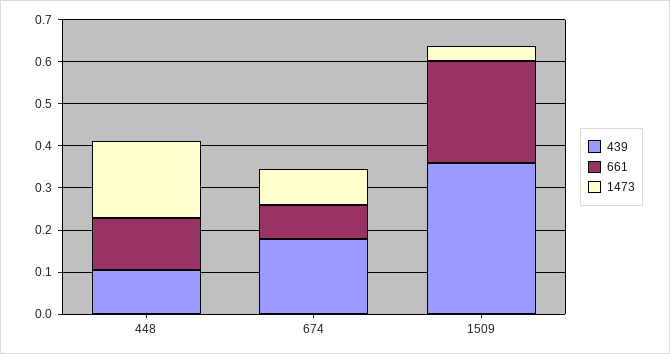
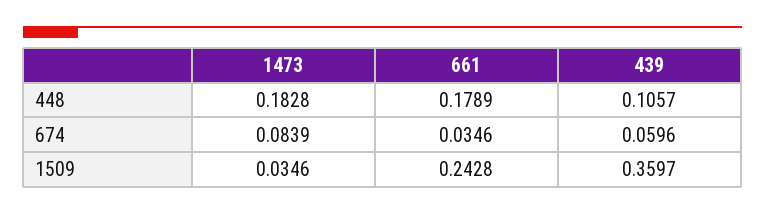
  {
    "439": {
      "448": 0.1057,
-     "674": 0.18,
+     "674": 0.0596,
      "1509": 0.3597
    },
    "661": {
-     "448": 0.12,
+     "448": 0.1789,
-     "674": 0.08,
+     "674": 0.0346,
      "1509": 0.2428
    },
    "1473": {
      "448": 0.1828,
      "674": 0.0839,
      "1509": 0.0346
    }
  }

